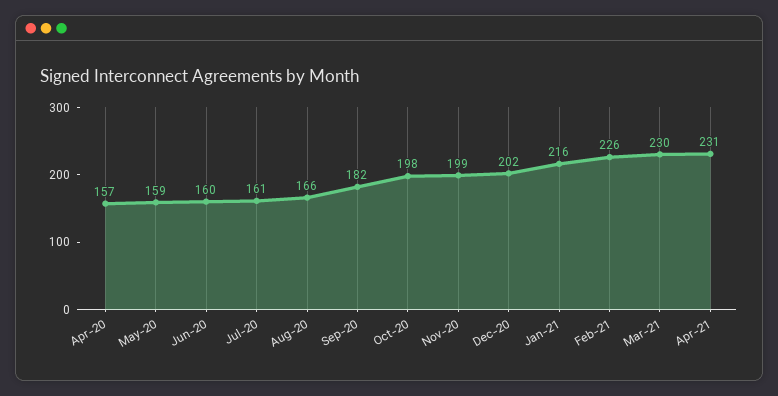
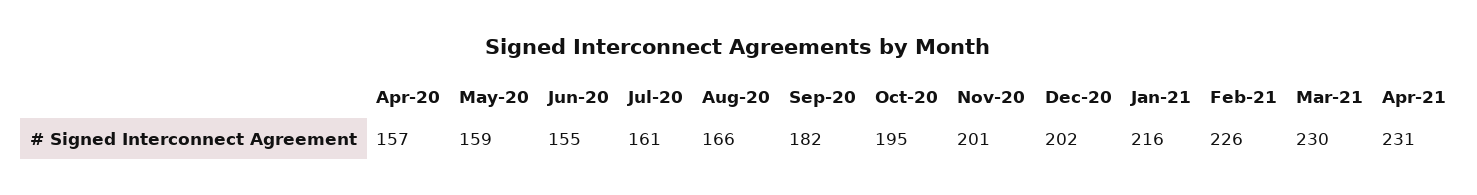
  {
    "Apr-20": 157,
    "May-20": 159,
-   "Jun-20": 160,
+   "Jun-20": 155,
    "Jul-20": 161,
    "Aug-20": 166,
    "Sep-20": 182,
-   "Oct-20": 198,
+   "Oct-20": 195,
-   "Nov-20": 199,
+   "Nov-20": 201,
    "Dec-20": 202,
    "Jan-21": 216,
    "Feb-21": 226,
    "Mar-21": 230,
    "Apr-21": 231
  }

